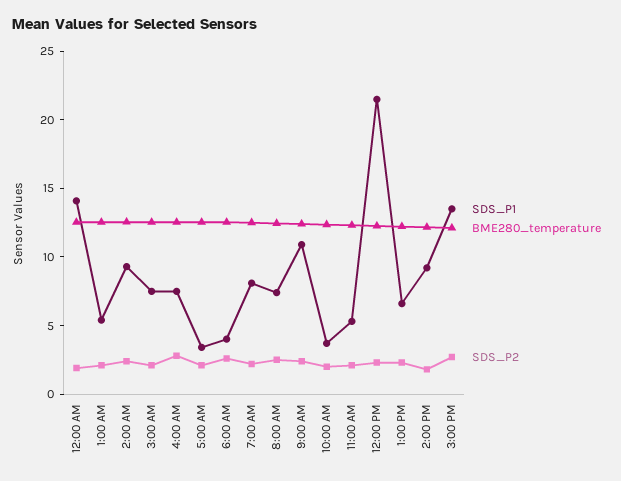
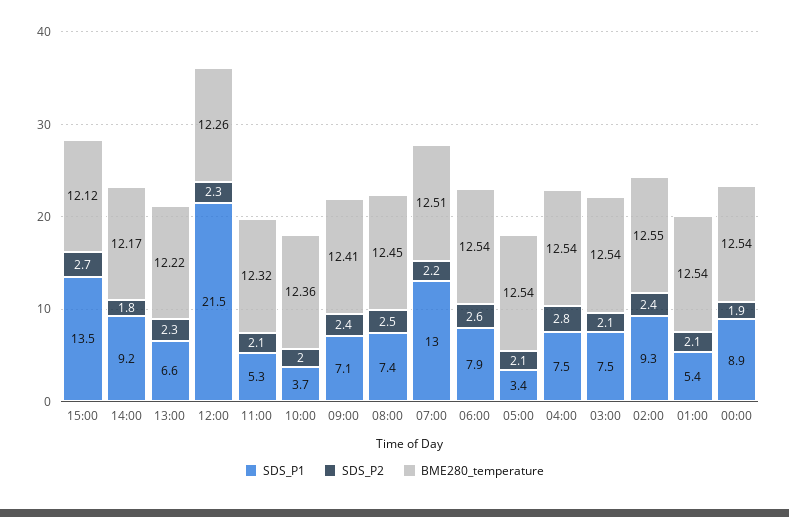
  {
    "SDS_P1": {
-     "12:00 AM": 14,
+     "12:00 AM": 8.9,
      "1:00 AM": 5.4,
      "2:00 AM": 9.3,
      "3:00 AM": 7.5,
      "4:00 AM": 7.5,
      "5:00 AM": 3.4,
-     "6:00 AM": 4,
+     "6:00 AM": 7.9,
-     "7:00 AM": 8,
+     "7:00 AM": 13,
      "8:00 AM": 7.4,
-     "9:00 AM": 11,
+     "9:00 AM": 7.1,
      "10:00 AM": 3.7,
      "11:00 AM": 5.3,
      "12:00 PM": 21.5,
      "1:00 PM": 6.6,
      "2:00 PM": 9.2,
      "3:00 PM": 13.5
    },
    "BME280_temperature": {
      "12:00 AM": 12.54,
      "1:00 AM": 12.54,
      "2:00 AM": 12.55,
      "3:00 AM": 12.54,
      "4:00 AM": 12.54,
      "5:00 AM": 12.54,
      "6:00 AM": 12.54,
      "7:00 AM": 12.51,
      "8:00 AM": 12.45,
      "9:00 AM": 12.41,
      "10:00 AM": 12.36,
      "11:00 AM": 12.32,
      "12:00 PM": 12.26,
      "1:00 PM": 12.22,
      "2:00 PM": 12.17,
      "3:00 PM": 12.12
    },
    "SDS_P2": {
      "12:00 AM": 1.9,
      "1:00 AM": 2.1,
      "2:00 AM": 2.4,
      "3:00 AM": 2.1,
      "4:00 AM": 2.8,
      "5:00 AM": 2.1,
      "6:00 AM": 2.6,
      "7:00 AM": 2.2,
      "8:00 AM": 2.5,
      "9:00 AM": 2.4,
      "10:00 AM": 2,
      "11:00 AM": 2.1,
      "12:00 PM": 2.3,
      "1:00 PM": 2.3,
      "2:00 PM": 1.8,
      "3:00 PM": 2.7
    }
  }

